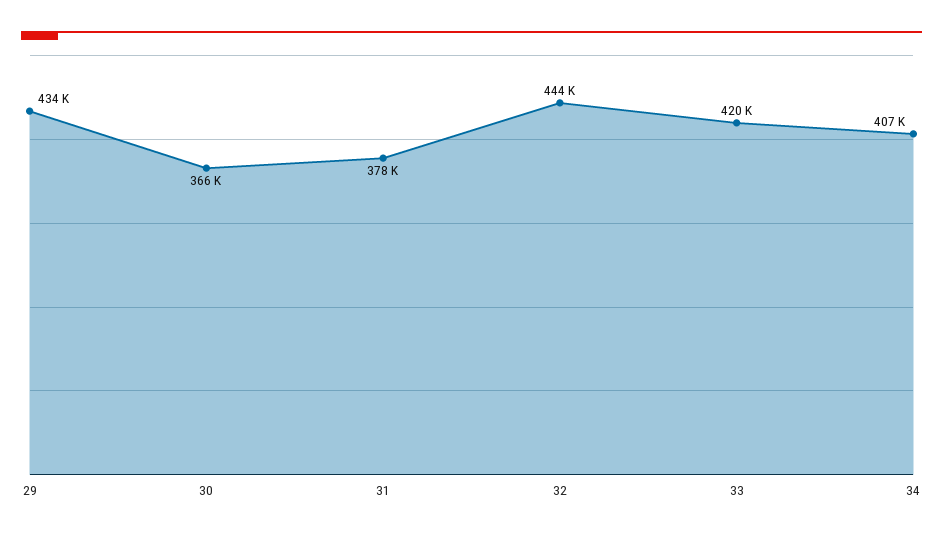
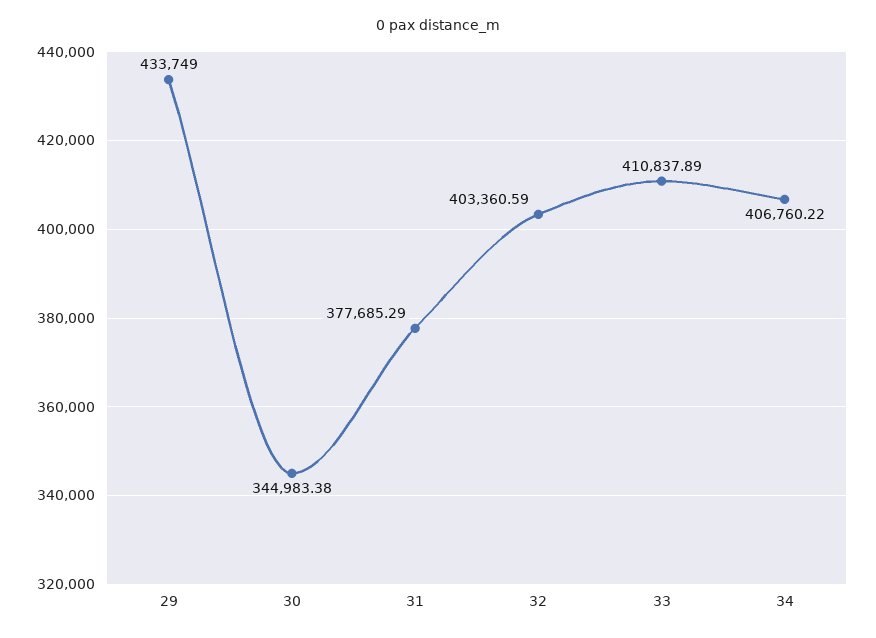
  {
    "29": 433749,
-   "30": 366000,
+   "30": 344983.38,
    "31": 377685.29,
-   "32": 444000,
+   "32": 403360.59,
-   "33": 420000,
+   "33": 410837.89,
    "34": 406760.22
  }

